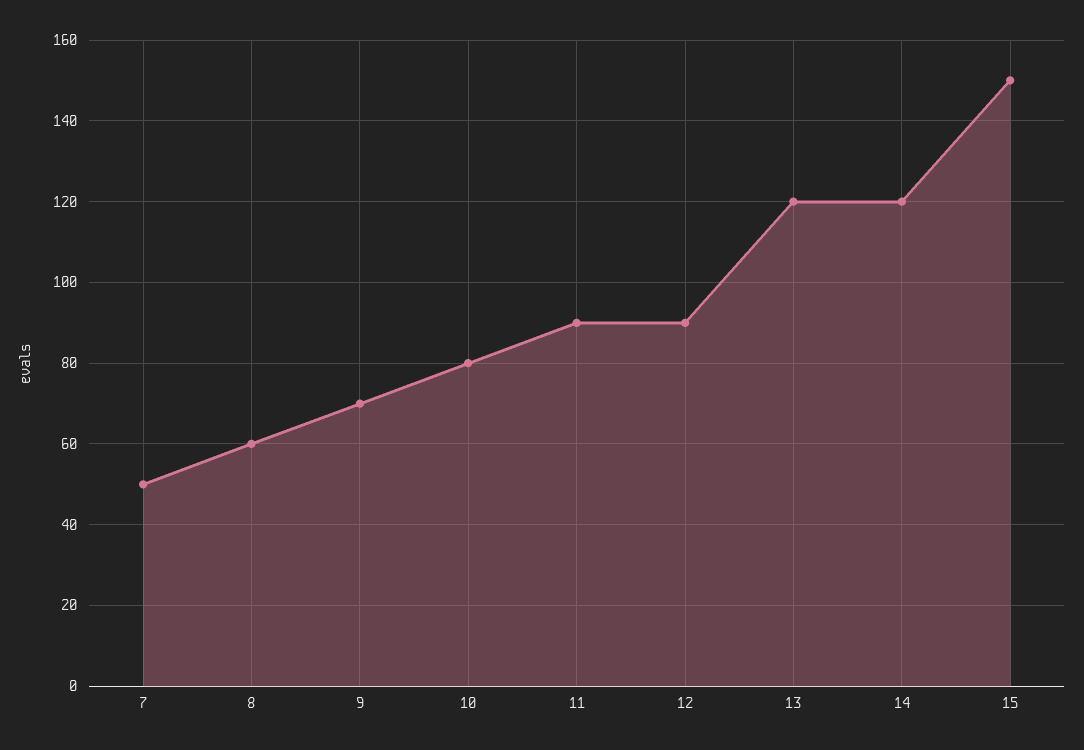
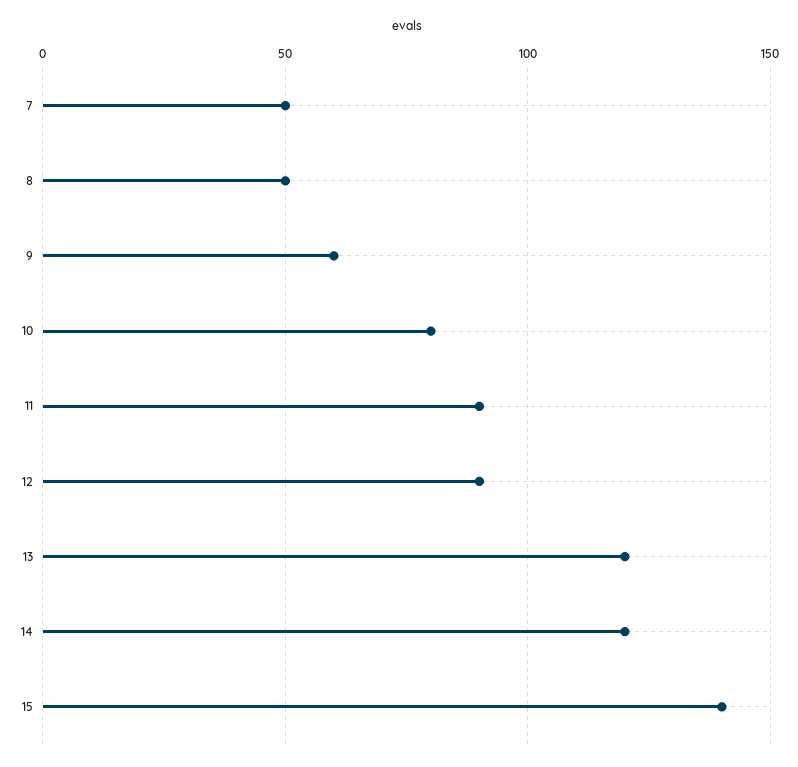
  {
    "7": 50,
-   "8": 60,
+   "8": 50,
-   "9": 70,
+   "9": 60,
    "10": 80,
    "11": 90,
    "12": 90,
    "13": 120,
    "14": 120,
-   "15": 150
+   "15": 140
  }

